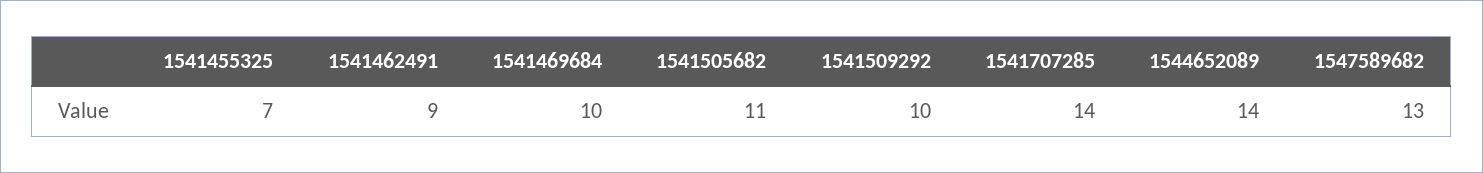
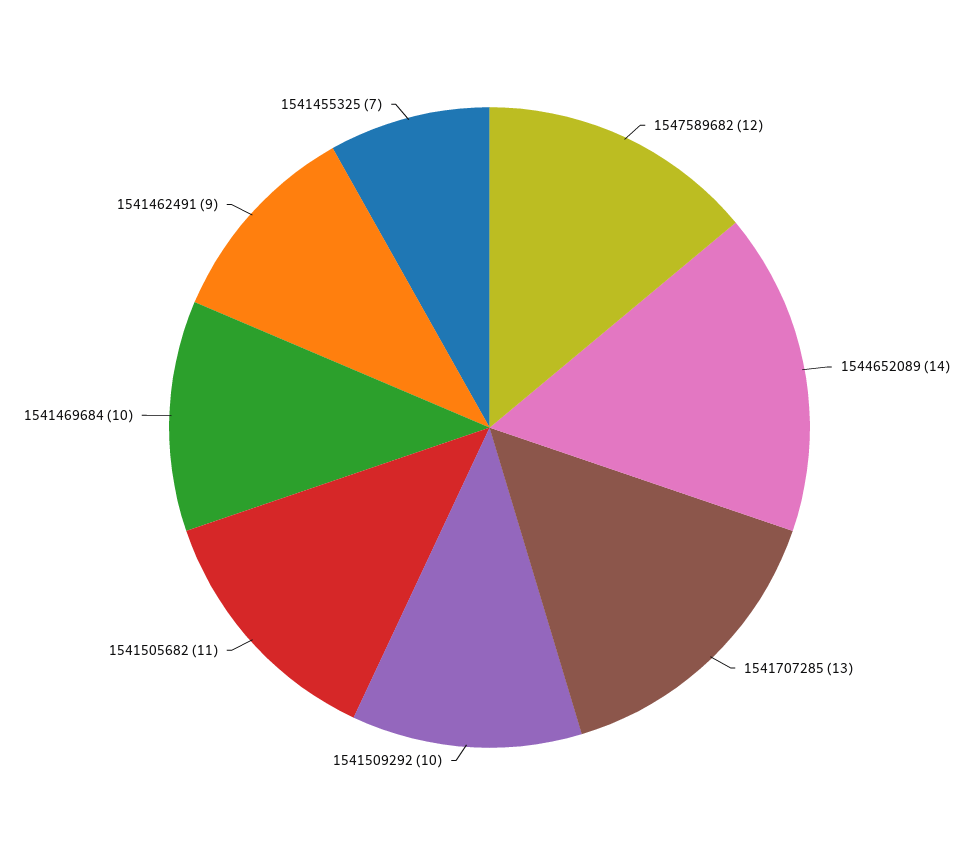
  {
    "1541455325": 7,
    "1541462491": 9,
    "1541469684": 10,
    "1541505682": 11,
    "1541509292": 10,
-   "1541707285": 14,
+   "1541707285": 13,
    "1544652089": 14,
-   "1547589682": 13
+   "1547589682": 12
  }

